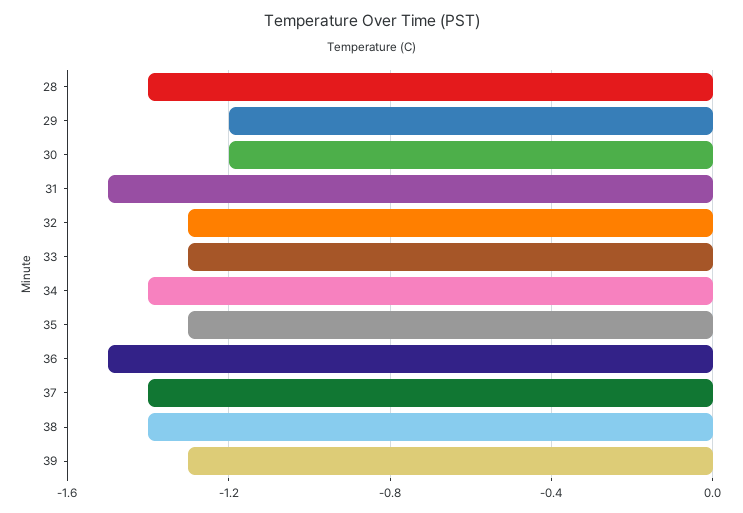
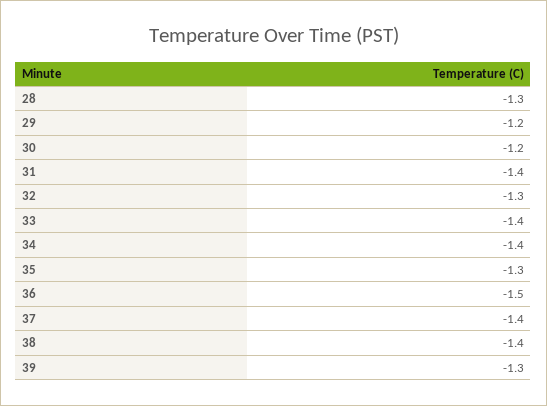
  {
-   "28": -1.4,
+   "28": -1.3,
    "29": -1.2,
    "30": -1.2,
-   "31": -1.5,
+   "31": -1.4,
    "32": -1.3,
-   "33": -1.3,
+   "33": -1.4,
    "34": -1.4,
    "35": -1.3,
    "36": -1.5,
    "37": -1.4,
    "38": -1.4,
    "39": -1.3
  }

